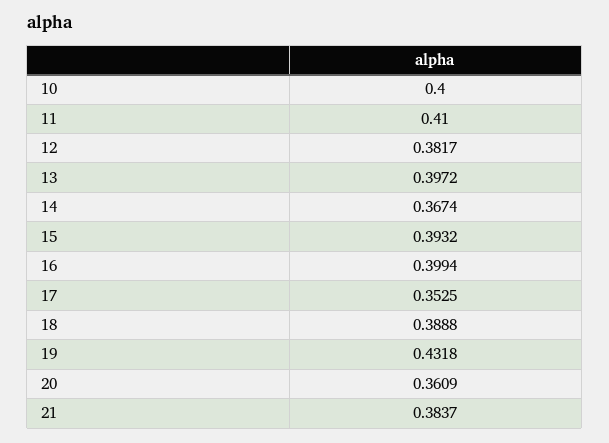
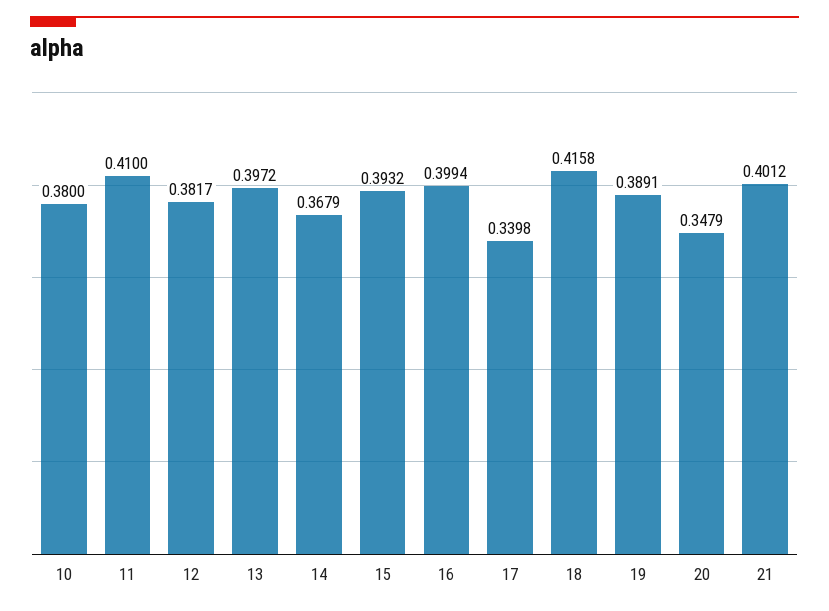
  {
-   "10": 0.4,
+   "10": 0.38,
    "11": 0.41,
    "12": 0.3817,
    "13": 0.3972,
-   "14": 0.3674,
+   "14": 0.3679,
    "15": 0.3932,
    "16": 0.3994,
-   "17": 0.3525,
+   "17": 0.3398,
-   "18": 0.3888,
+   "18": 0.4158,
-   "19": 0.4318,
+   "19": 0.3891,
-   "20": 0.3609,
+   "20": 0.3479,
-   "21": 0.3837
+   "21": 0.4012
  }

